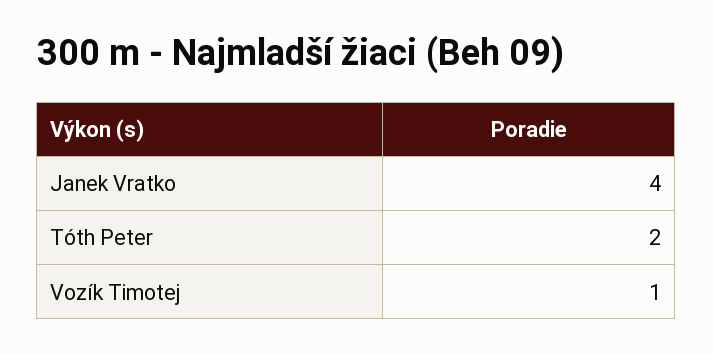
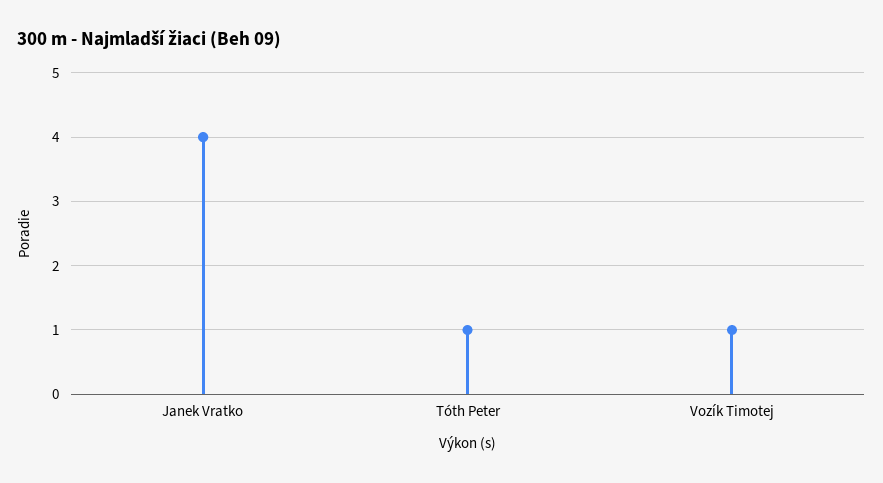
  {
    "Janek Vratko": 4,
-   "Tóth Peter": 2,
+   "Tóth Peter": 1,
    "Vozík Timotej": 1
  }

